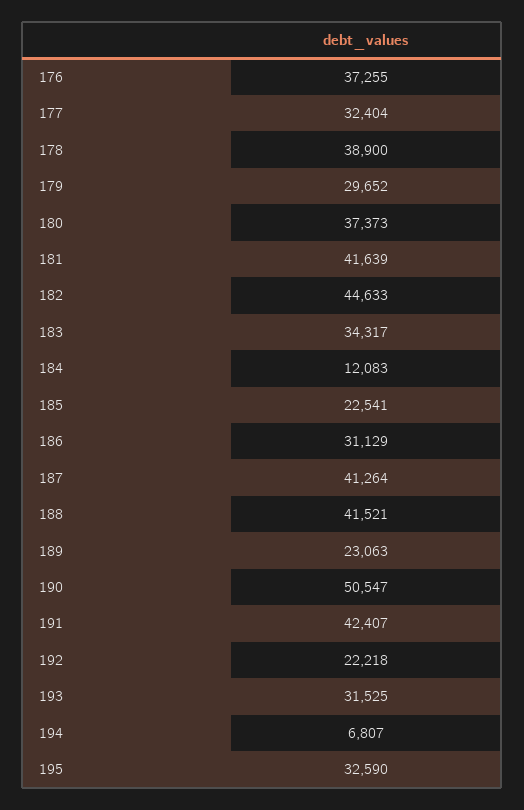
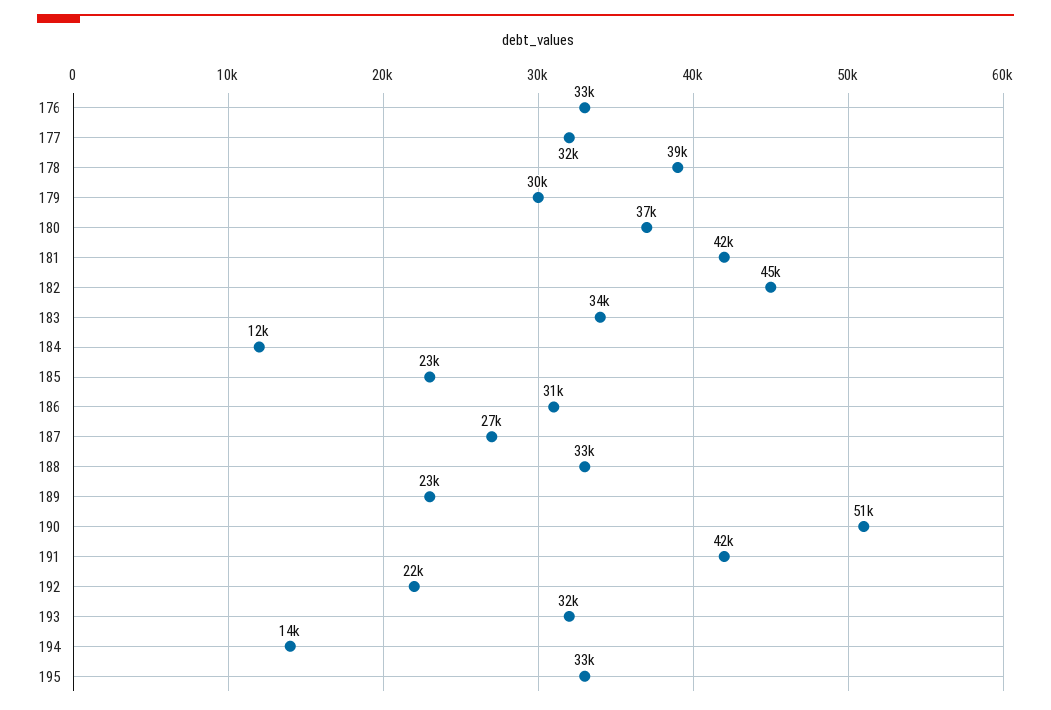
  {
-   "176": 37255,
+   "176": 33000,
    "177": 32404,
    "178": 38900,
    "179": 29652,
    "180": 37373,
    "181": 41639,
    "182": 44633,
    "183": 34317,
    "184": 12083,
    "185": 22541,
    "186": 31129,
-   "187": 41264,
+   "187": 27000,
-   "188": 41521,
+   "188": 33000,
    "189": 23063,
    "190": 50547,
    "191": 42407,
    "192": 22218,
    "193": 31525,
-   "194": 6807,
+   "194": 14000,
    "195": 32590
  }

